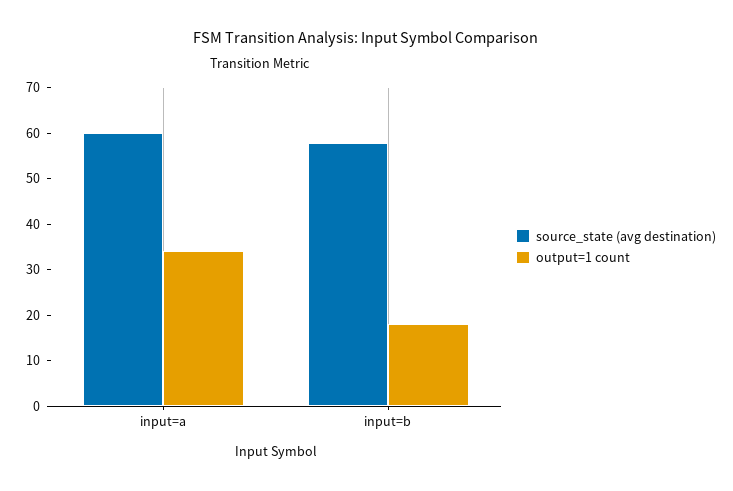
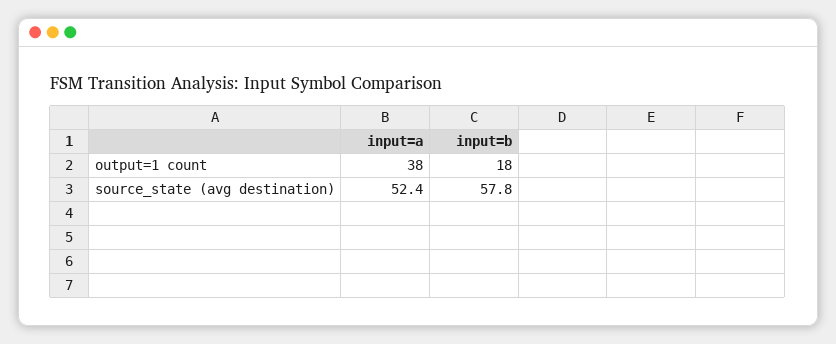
  {
    "source_state (avg destination)": {
-     "input=a": 60,
+     "input=a": 52.4,
      "input=b": 57.8
    },
    "output=1 count": {
-     "input=a": 34,
+     "input=a": 38,
      "input=b": 18
    }
  }

